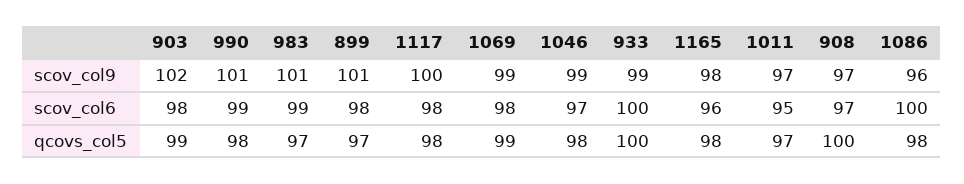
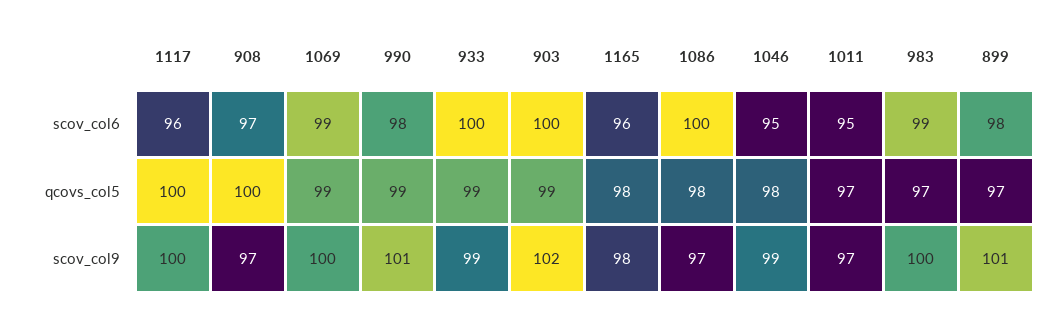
  {
    "903": {
      "scov_col9": 102,
-     "scov_col6": 98,
+     "scov_col6": 100,
      "qcovs_col5": 99
    },
    "990": {
      "scov_col9": 101,
-     "scov_col6": 99,
+     "scov_col6": 98,
-     "qcovs_col5": 98
+     "qcovs_col5": 99
    },
    "983": {
-     "scov_col9": 101,
+     "scov_col9": 100,
      "scov_col6": 99,
      "qcovs_col5": 97
    },
    "899": {
      "scov_col9": 101,
      "scov_col6": 98,
      "qcovs_col5": 97
    },
    "1117": {
      "scov_col9": 100,
-     "scov_col6": 98,
+     "scov_col6": 96,
-     "qcovs_col5": 98
+     "qcovs_col5": 100
    },
    "1069": {
-     "scov_col9": 99,
+     "scov_col9": 100,
-     "scov_col6": 98,
+     "scov_col6": 99,
      "qcovs_col5": 99
    },
    "1046": {
      "scov_col9": 99,
-     "scov_col6": 97,
+     "scov_col6": 95,
      "qcovs_col5": 98
    },
    "933": {
      "scov_col9": 99,
      "scov_col6": 100,
-     "qcovs_col5": 100
+     "qcovs_col5": 99
    },
    "1165": {
      "scov_col9": 98,
      "scov_col6": 96,
      "qcovs_col5": 98
    },
    "1011": {
      "scov_col9": 97,
      "scov_col6": 95,
      "qcovs_col5": 97
    },
    "908": {
      "scov_col9": 97,
      "scov_col6": 97,
      "qcovs_col5": 100
    },
    "1086": {
-     "scov_col9": 96,
+     "scov_col9": 97,
      "scov_col6": 100,
      "qcovs_col5": 98
    }
  }

